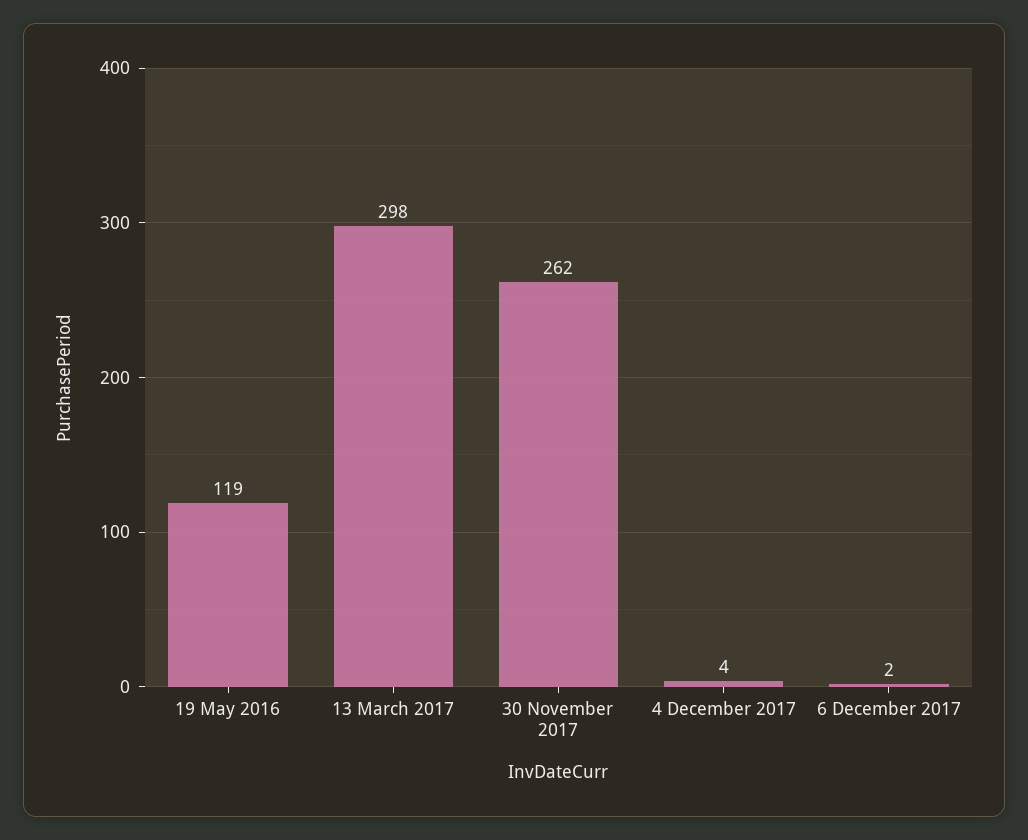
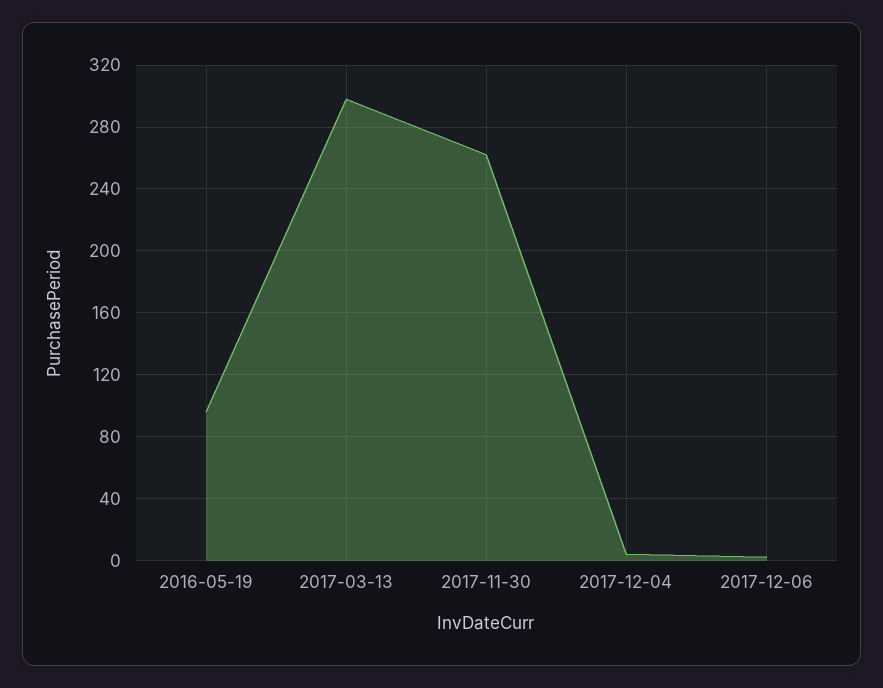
  {
-   "19 May 2016": 119,
+   "19 May 2016": 95,
    "13 March 2017": 298,
    "30 November 2017": 262,
    "4 December 2017": 4,
    "6 December 2017": 2
  }

